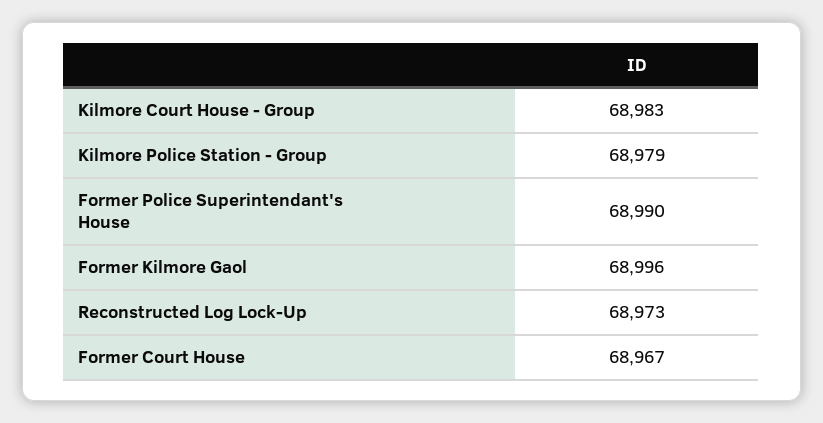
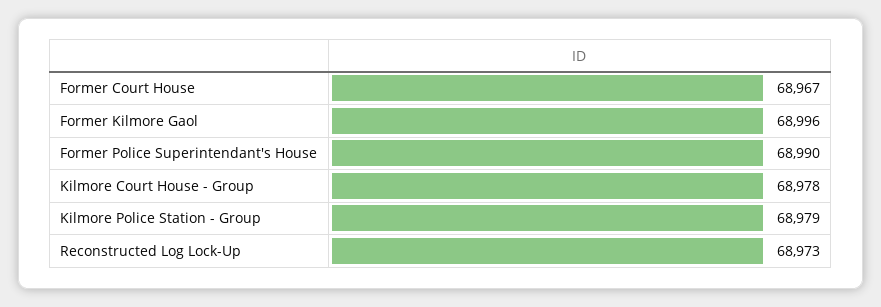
  {
-   "Kilmore Court House - Group": 68983,
+   "Kilmore Court House - Group": 68978,
    "Kilmore Police Station - Group": 68979,
    "Former Police Superintendant's House": 68990,
    "Former Kilmore Gaol": 68996,
    "Reconstructed Log Lock-Up": 68973,
    "Former Court House": 68967
  }

